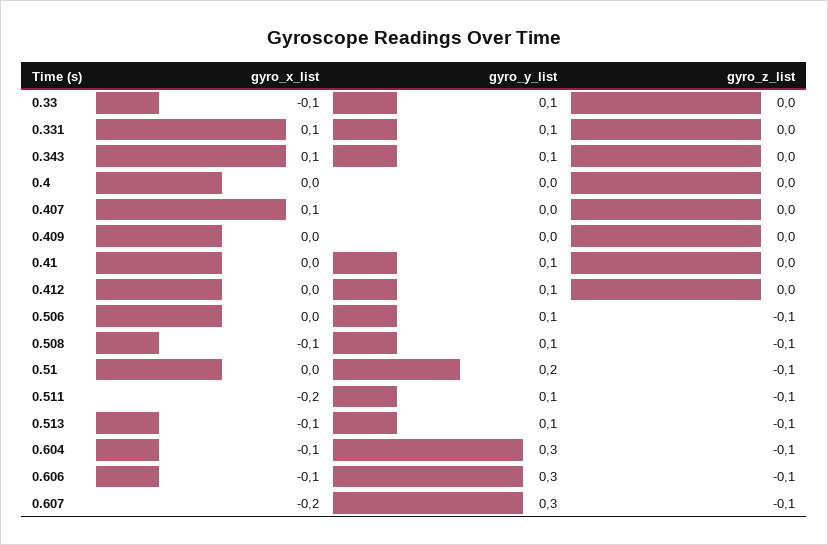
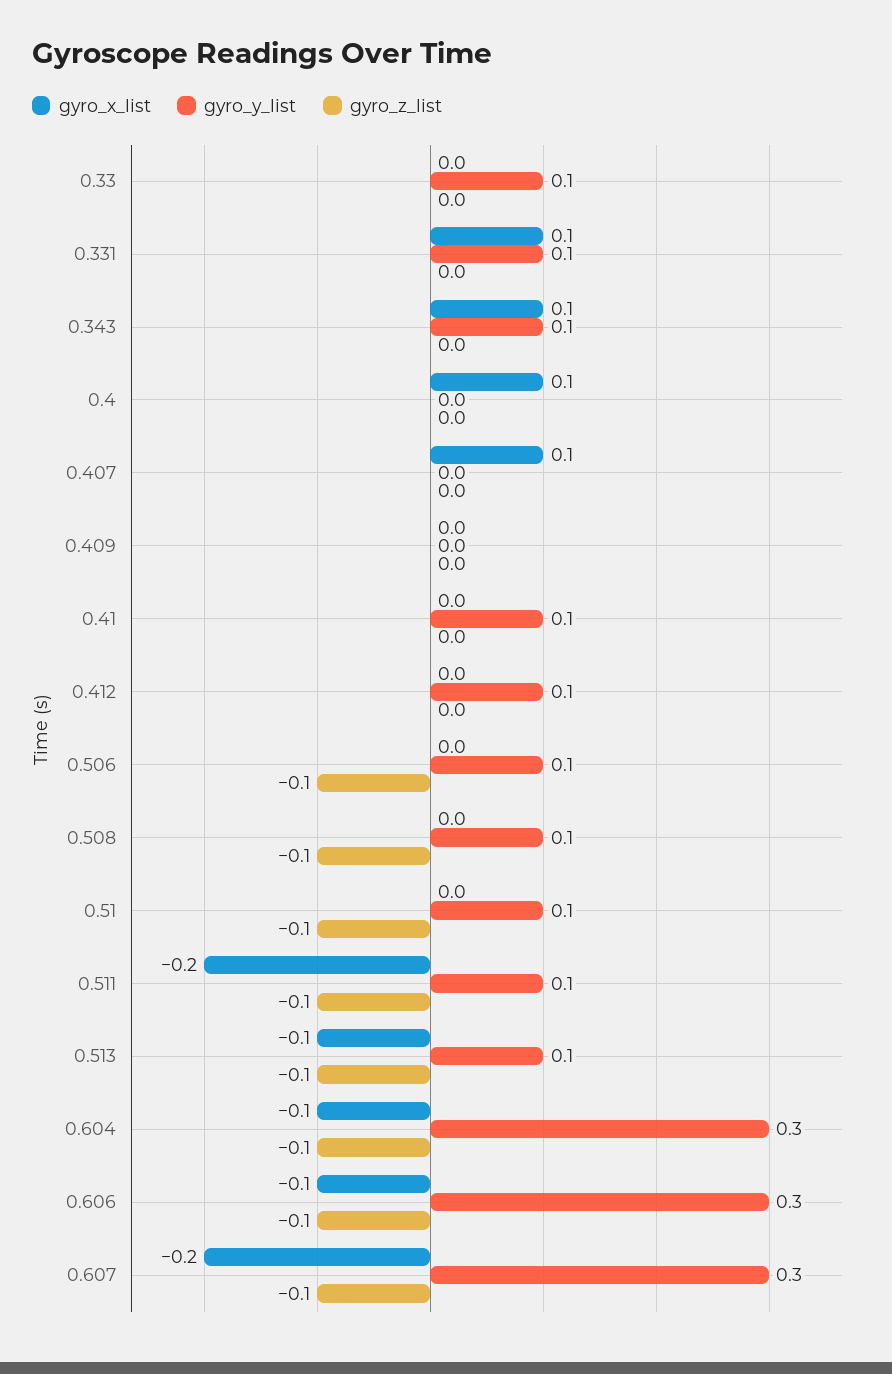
  {
    "gyro_x_list": {
-     "0.33": -0.1,
+     "0.33": 0,
      "0.331": 0.1,
      "0.343": 0.1,
-     "0.4": 0,
+     "0.4": 0.1,
      "0.407": 0.1,
      "0.409": 0,
      "0.41": 0,
      "0.412": 0,
      "0.506": 0,
-     "0.508": -0.1,
+     "0.508": 0,
      "0.51": 0,
      "0.511": -0.2,
      "0.513": -0.1,
      "0.604": -0.1,
      "0.606": -0.1,
      "0.607": -0.2
    },
    "gyro_y_list": {
      "0.33": 0.1,
      "0.331": 0.1,
      "0.343": 0.1,
      "0.4": 0,
      "0.407": 0,
      "0.409": 0,
      "0.41": 0.1,
      "0.412": 0.1,
      "0.506": 0.1,
      "0.508": 0.1,
-     "0.51": 0.2,
+     "0.51": 0.1,
      "0.511": 0.1,
      "0.513": 0.1,
      "0.604": 0.3,
      "0.606": 0.3,
      "0.607": 0.3
    },
    "gyro_z_list": {
      "0.33": 0,
      "0.331": 0,
      "0.343": 0,
      "0.4": 0,
      "0.407": 0,
      "0.409": 0,
      "0.41": 0,
      "0.412": 0,
      "0.506": -0.1,
      "0.508": -0.1,
      "0.51": -0.1,
      "0.511": -0.1,
      "0.513": -0.1,
      "0.604": -0.1,
      "0.606": -0.1,
      "0.607": -0.1
    }
  }

